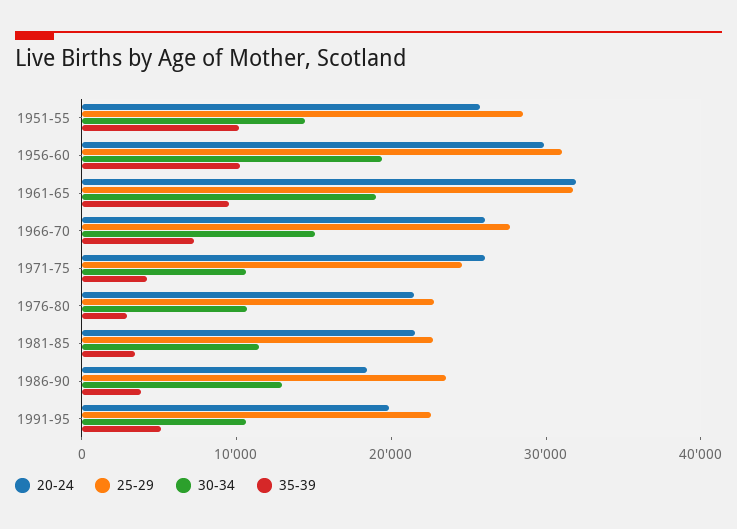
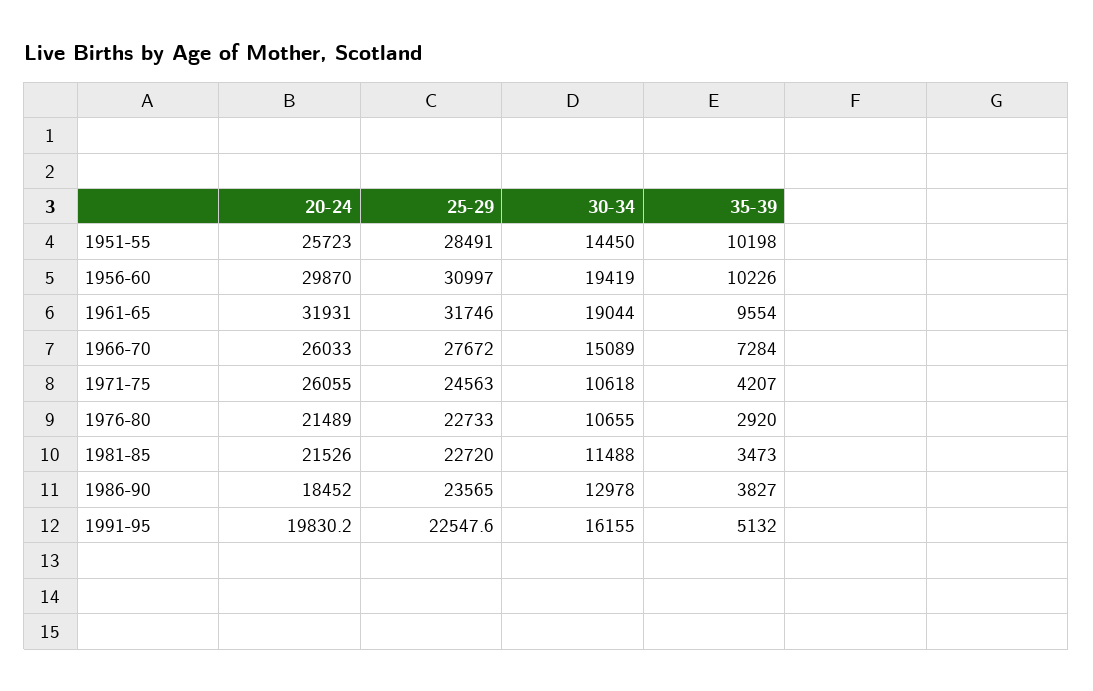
  {
    "20-24": {
      "1951-55": 25723,
      "1956-60": 29870,
      "1961-65": 31931,
      "1966-70": 26033,
      "1971-75": 26055,
      "1976-80": 21489,
      "1981-85": 21526,
      "1986-90": 18452,
      "1991-95": 19830.2
    },
    "25-29": {
      "1951-55": 28491,
      "1956-60": 30997,
      "1961-65": 31746,
      "1966-70": 27672,
      "1971-75": 24563,
      "1976-80": 22733,
      "1981-85": 22720,
      "1986-90": 23565,
      "1991-95": 22547.6
    },
    "30-34": {
      "1951-55": 14450,
      "1956-60": 19419,
      "1961-65": 19044,
      "1966-70": 15089,
      "1971-75": 10618,
      "1976-80": 10655,
      "1981-85": 11488,
      "1986-90": 12978,
-     "1991-95": 10000
+     "1991-95": 16155
    },
    "35-39": {
      "1951-55": 10198,
      "1956-60": 10226,
      "1961-65": 9554,
      "1966-70": 7284,
      "1971-75": 4207,
      "1976-80": 2920,
      "1981-85": 3473,
      "1986-90": 3827,
      "1991-95": 5132
    }
  }

